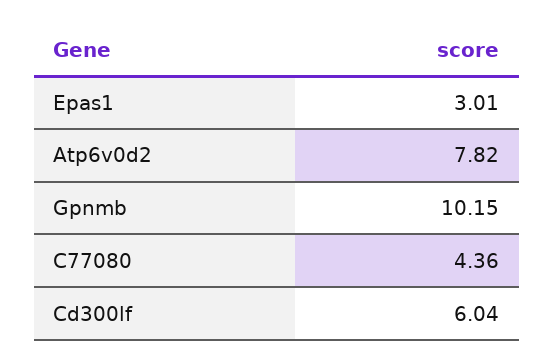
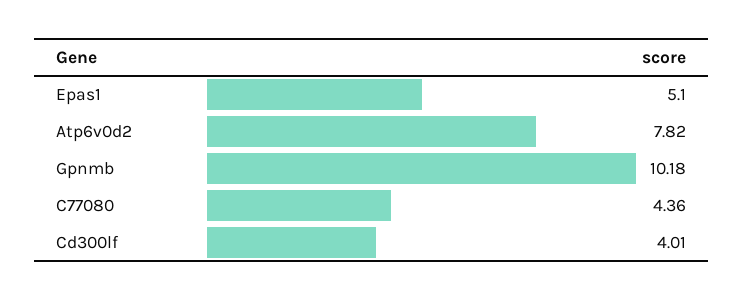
  {
-   "Epas1": 3.01,
+   "Epas1": 5.1,
    "Atp6v0d2": 7.82,
-   "Gpnmb": 10.15,
+   "Gpnmb": 10.18,
    "C77080": 4.36,
-   "Cd300lf": 6.04
+   "Cd300lf": 4.01
  }

